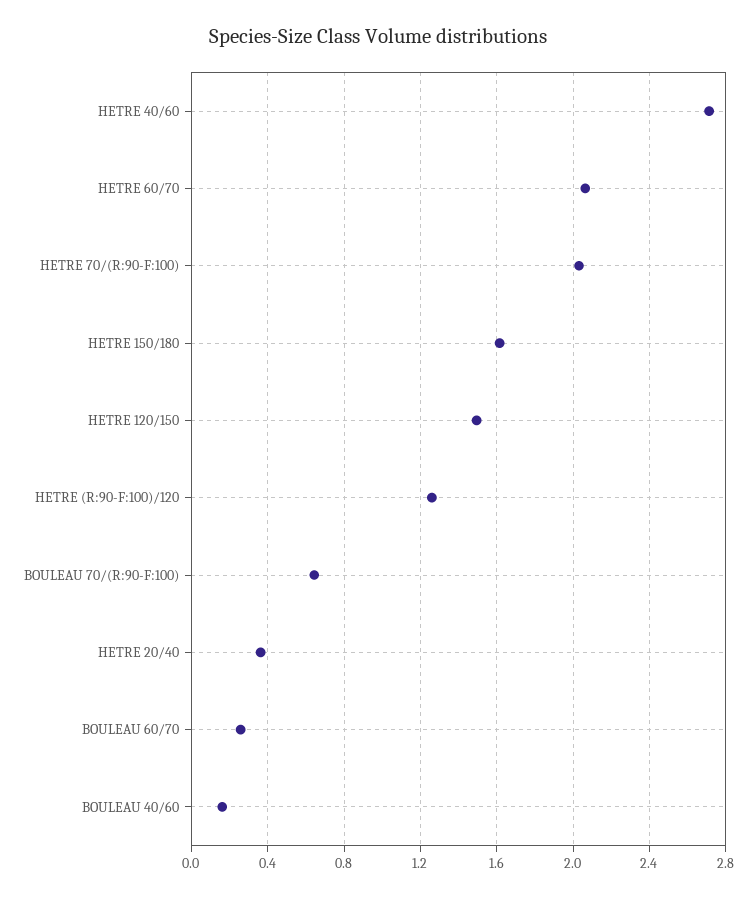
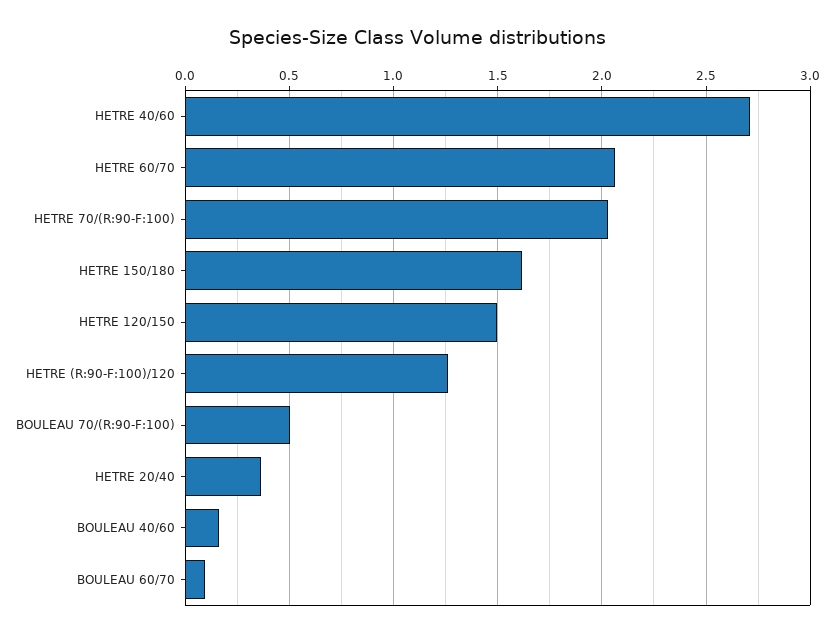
  {
    "HETRE 40/60": 2.7,
    "HETRE 60/70": 2.05,
    "HETRE 70/(R:90-F:100)": 2.05,
    "HETRE 150/180": 1.6,
    "HETRE 120/150": 1.5,
    "HETRE (R:90-F:100)/120": 1.25,
-   "BOULEAU 70/(R:90-F:100)": 0.65,
+   "BOULEAU 70/(R:90-F:100)": 0.5,
    "HETRE 20/40": 0.35,
-   "BOULEAU 60/70": 0.25,
+   "BOULEAU 60/70": 0.1,
    "BOULEAU 40/60": 0.15
  }

